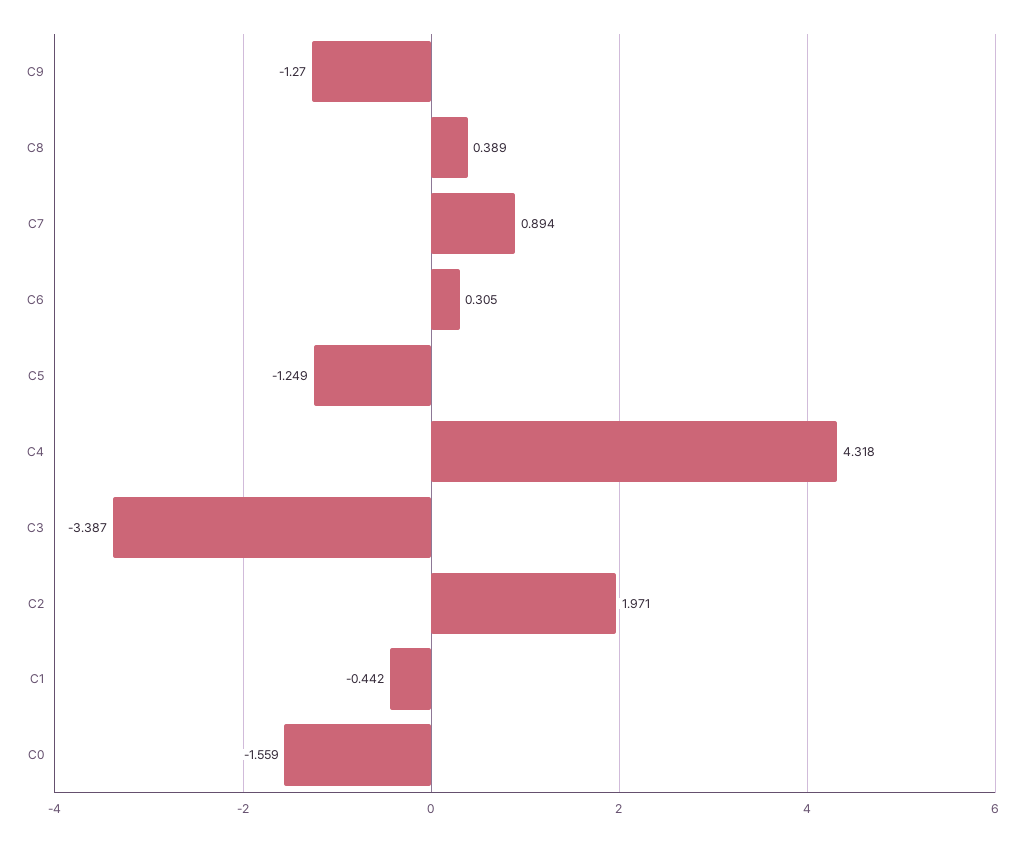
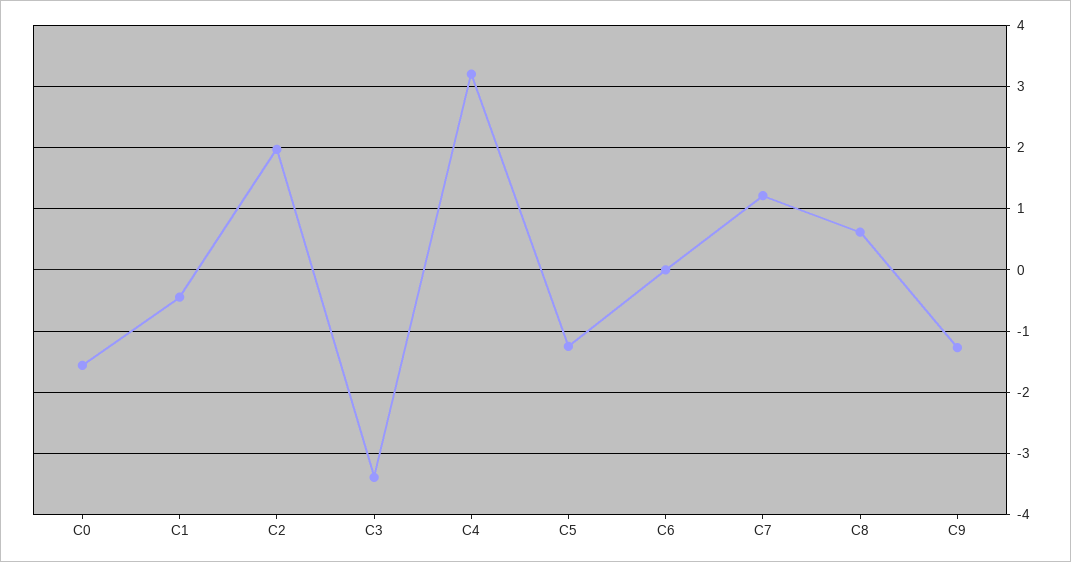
  {
    "C9": -1.27,
-   "C8": 0.389,
+   "C8": 0.6,
-   "C7": 0.894,
+   "C7": 1.2,
-   "C6": 0.305,
+   "C6": 0,
    "C5": -1.249,
-   "C4": 4.318,
+   "C4": 3.2,
    "C3": -3.387,
    "C2": 1.971,
    "C1": -0.442,
    "C0": -1.559
  }

